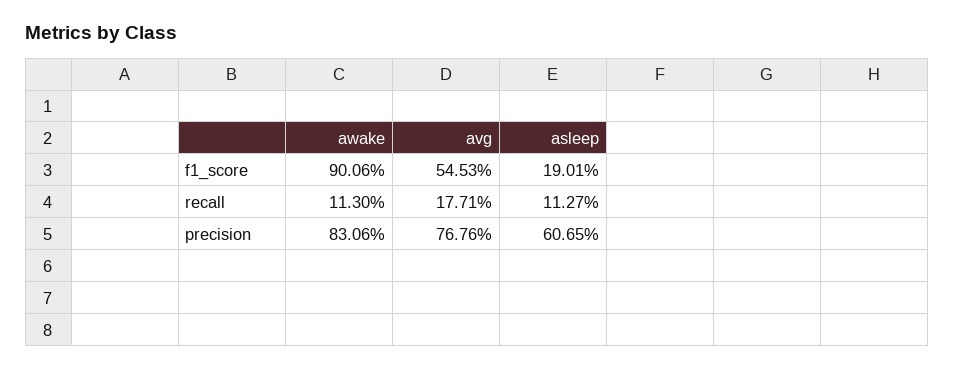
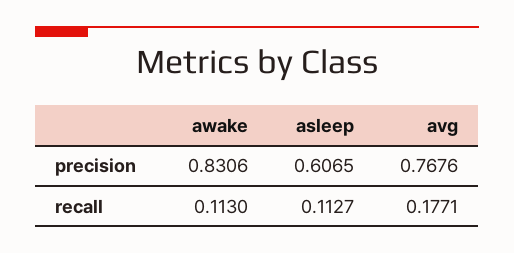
  {
    "awake": {
-     "f1_score": 0.9006,
      "recall": 0.113,
      "precision": 0.8306
    },
    "avg": {
-     "f1_score": 0.5453,
      "recall": 0.1771,
      "precision": 0.7676
    },
    "asleep": {
-     "f1_score": 0.1901,
      "recall": 0.1127,
      "precision": 0.6065
    }
  }

